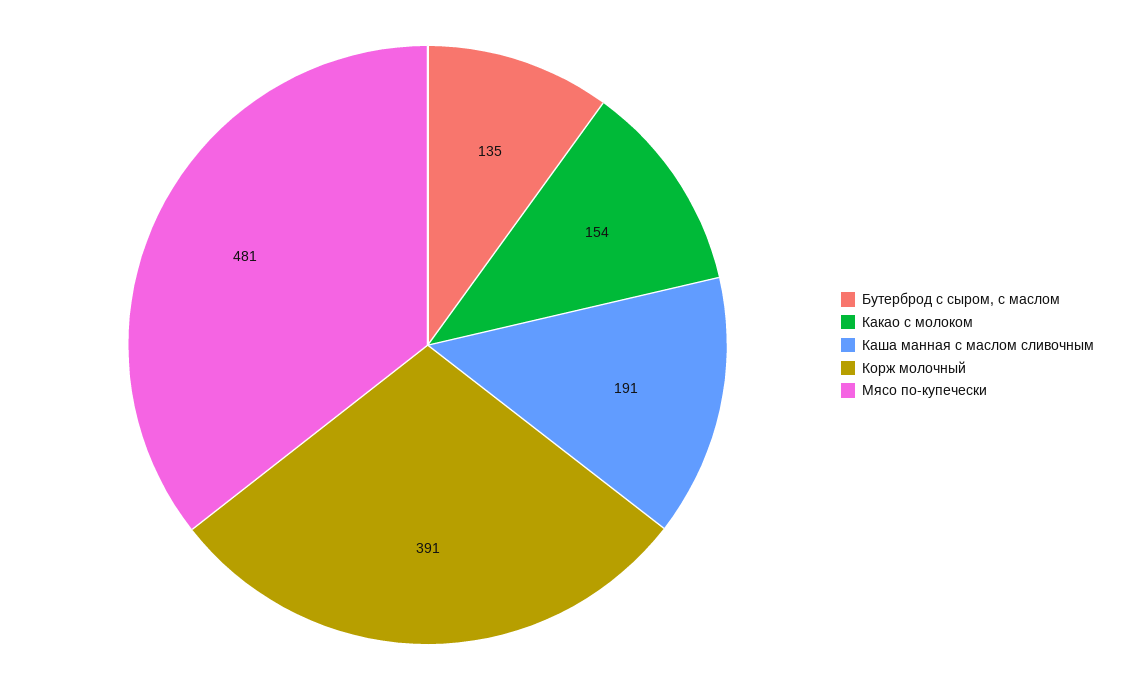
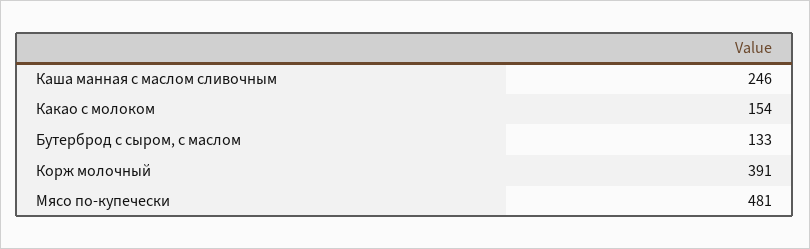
  {
-   "Бутерброд с сыром, с маслом": 135,
+   "Бутерброд с сыром, с маслом": 133,
    "Какао с молоком": 154,
-   "Каша манная с маслом сливочным": 191,
+   "Каша манная с маслом сливочным": 246,
    "Корж молочный": 391,
    "Мясо по-купечески": 481
  }

